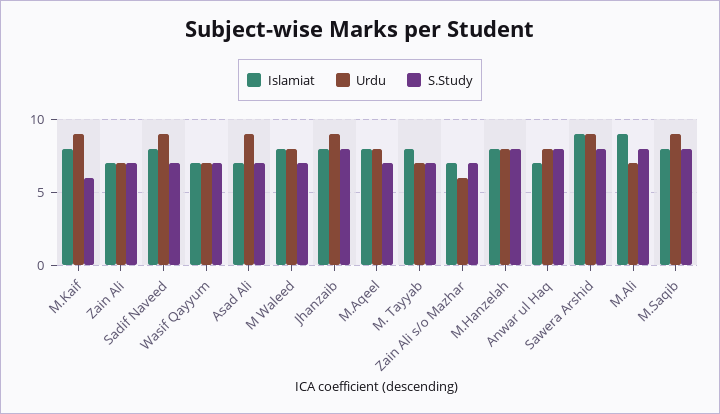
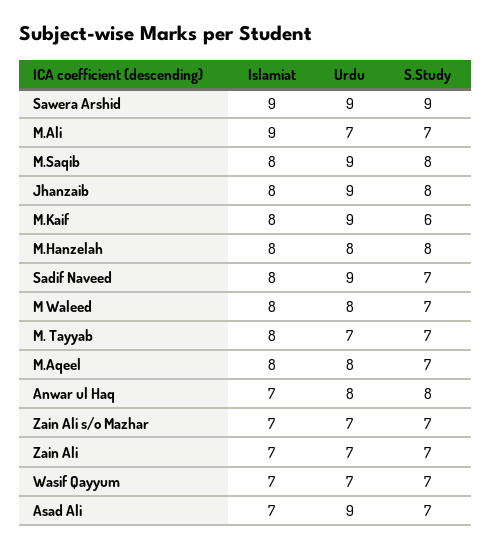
  {
    "Islamiat": {
      "M.Kaif": 8,
      "Zain Ali": 7,
      "Sadif Naveed": 8,
      "Wasif Qayyum": 7,
      "Asad Ali": 7,
      "M Waleed": 8,
      "Jhanzaib": 8,
      "M.Aqeel": 8,
      "M. Tayyab": 8,
      "Zain Ali s/o Mazhar": 7,
      "M.Hanzelah": 8,
      "Anwar ul Haq": 7,
      "Sawera Arshid": 9,
      "M.Ali": 9,
      "M.Saqib": 8
    },
    "Urdu": {
      "M.Kaif": 9,
      "Zain Ali": 7,
      "Sadif Naveed": 9,
      "Wasif Qayyum": 7,
      "Asad Ali": 9,
      "M Waleed": 8,
      "Jhanzaib": 9,
      "M.Aqeel": 8,
      "M. Tayyab": 7,
-     "Zain Ali s/o Mazhar": 6,
+     "Zain Ali s/o Mazhar": 7,
      "M.Hanzelah": 8,
      "Anwar ul Haq": 8,
      "Sawera Arshid": 9,
      "M.Ali": 7,
      "M.Saqib": 9
    },
    "S.Study": {
      "M.Kaif": 6,
      "Zain Ali": 7,
      "Sadif Naveed": 7,
      "Wasif Qayyum": 7,
      "Asad Ali": 7,
      "M Waleed": 7,
      "Jhanzaib": 8,
      "M.Aqeel": 7,
      "M. Tayyab": 7,
      "Zain Ali s/o Mazhar": 7,
      "M.Hanzelah": 8,
      "Anwar ul Haq": 8,
-     "Sawera Arshid": 8,
+     "Sawera Arshid": 9,
-     "M.Ali": 8,
+     "M.Ali": 7,
      "M.Saqib": 8
    }
  }

